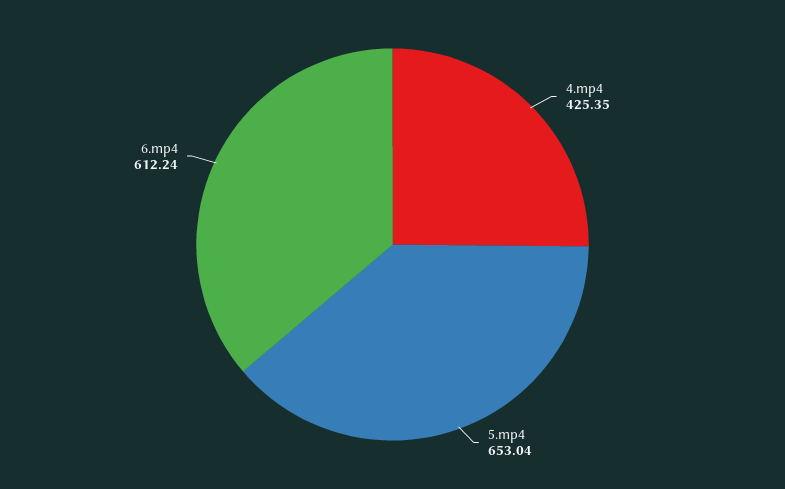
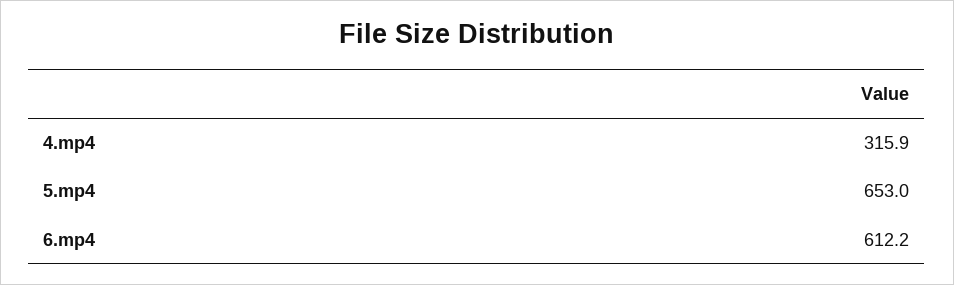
  {
-   "4.mp4": 425.35,
+   "4.mp4": 315.9,
    "5.mp4": 653.04,
    "6.mp4": 612.24
  }

